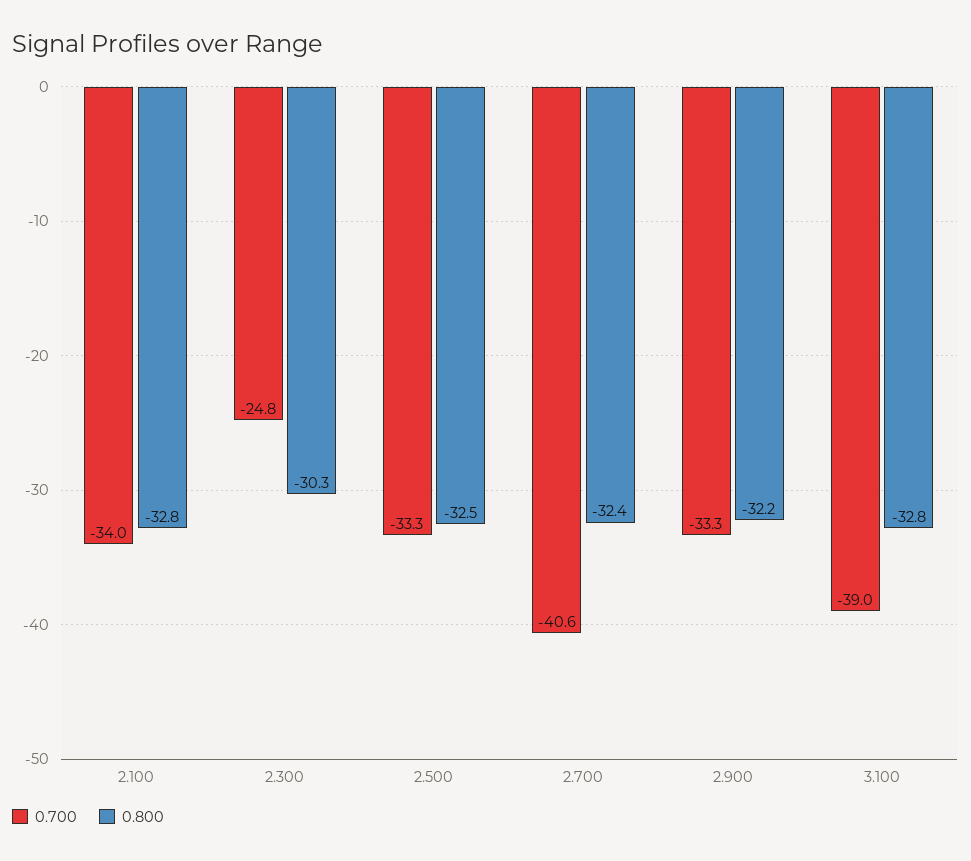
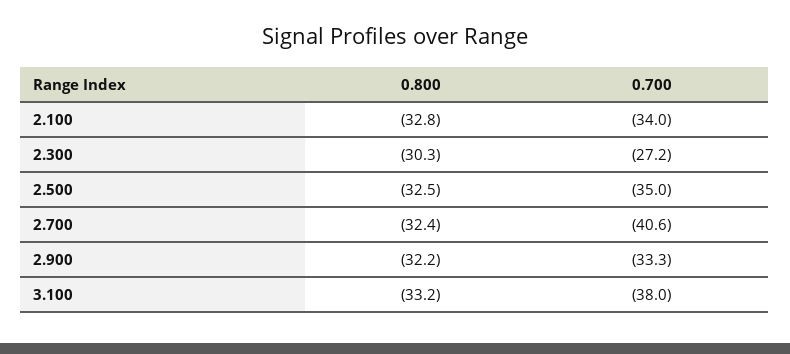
  {
    "0.700": {
      "2.100": -34,
-     "2.300": -24.8,
+     "2.300": -27.2,
-     "2.500": -33.3,
+     "2.500": -35,
      "2.700": -40.6,
      "2.900": -33.3,
-     "3.100": -39
+     "3.100": -38
    },
    "0.800": {
      "2.100": -32.8,
      "2.300": -30.3,
      "2.500": -32.5,
      "2.700": -32.4,
      "2.900": -32.2,
-     "3.100": -32.8
+     "3.100": -33.2
    }
  }

